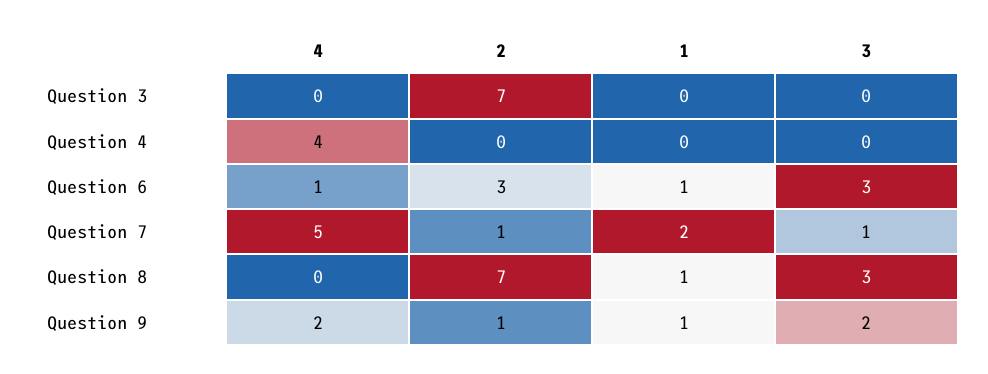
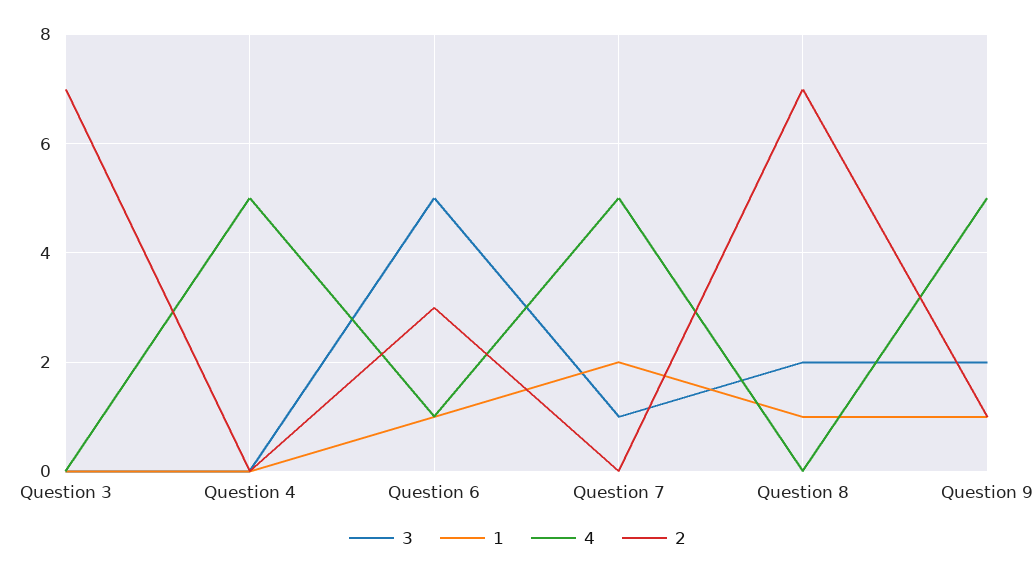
  {
    "4": {
      "Question 3": 0,
-     "Question 4": 4,
+     "Question 4": 5,
      "Question 6": 1,
      "Question 7": 5,
      "Question 8": 0,
-     "Question 9": 2
+     "Question 9": 5
    },
    "2": {
      "Question 3": 7,
      "Question 4": 0,
      "Question 6": 3,
-     "Question 7": 1,
+     "Question 7": 0,
      "Question 8": 7,
      "Question 9": 1
    },
    "1": {
      "Question 3": 0,
      "Question 4": 0,
      "Question 6": 1,
      "Question 7": 2,
      "Question 8": 1,
      "Question 9": 1
    },
    "3": {
      "Question 3": 0,
      "Question 4": 0,
-     "Question 6": 3,
+     "Question 6": 5,
      "Question 7": 1,
-     "Question 8": 3,
+     "Question 8": 2,
      "Question 9": 2
    }
  }

